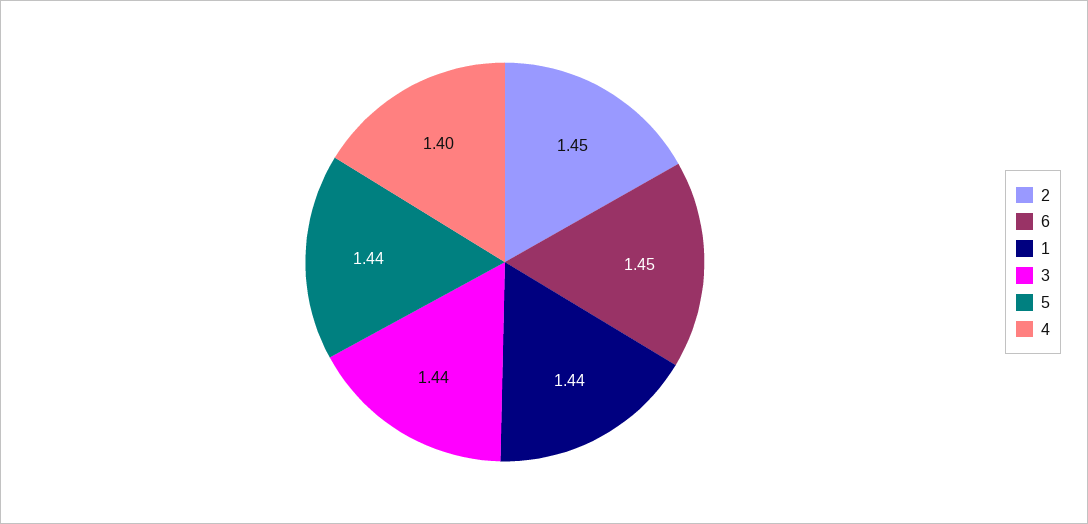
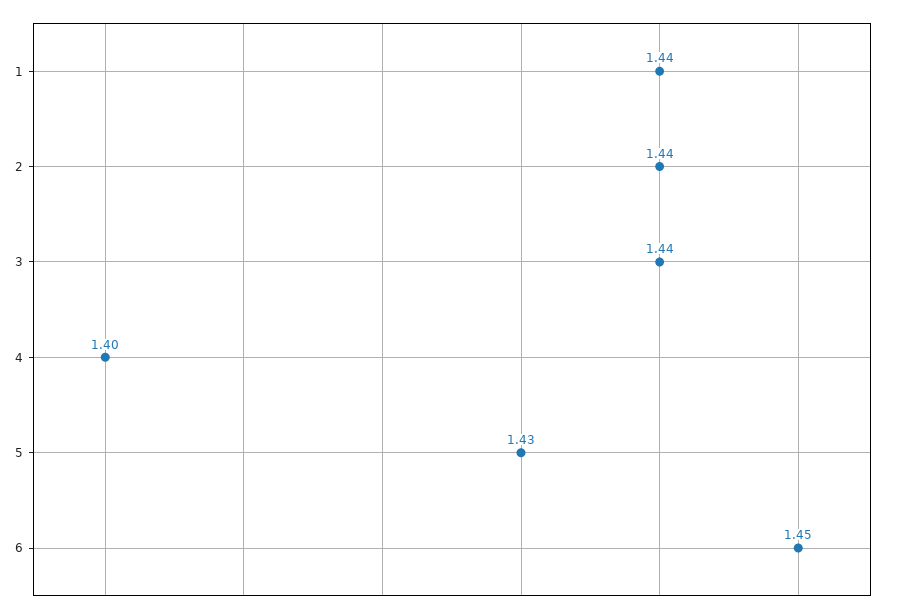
  {
-   "2": 1.45,
+   "2": 1.44,
    "6": 1.45,
    "1": 1.44,
    "3": 1.44,
-   "5": 1.44,
+   "5": 1.43,
    "4": 1.4
  }

